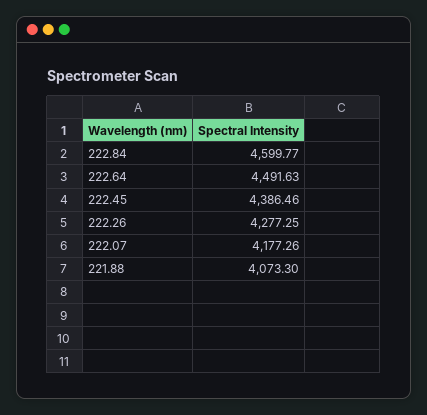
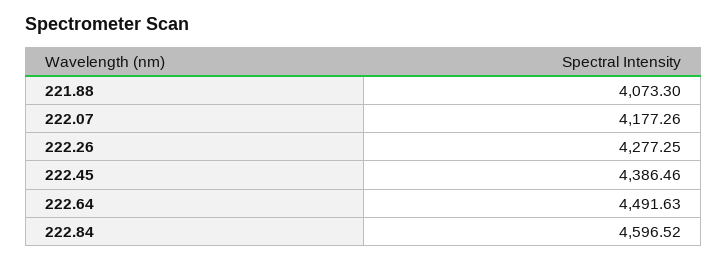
  {
-   "222.84": 4599.77,
+   "222.84": 4596.52,
    "222.64": 4491.63,
    "222.45": 4386.46,
    "222.26": 4277.25,
    "222.07": 4177.26,
    "221.88": 4073.3
  }

